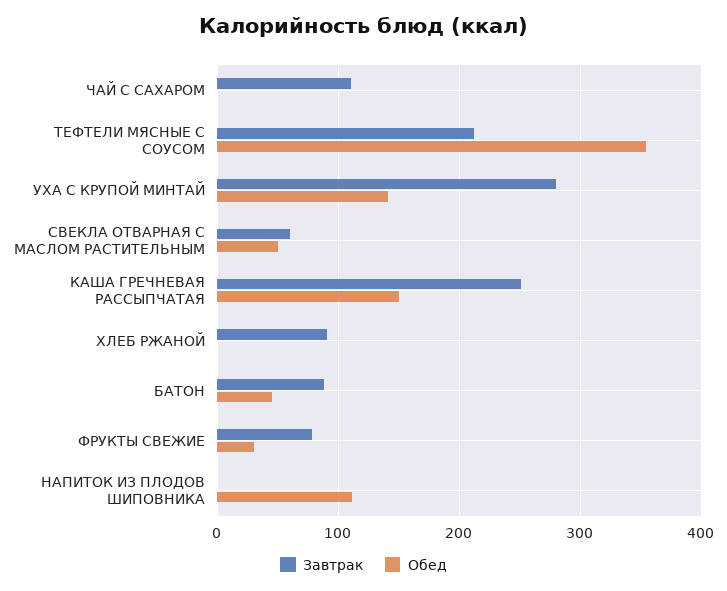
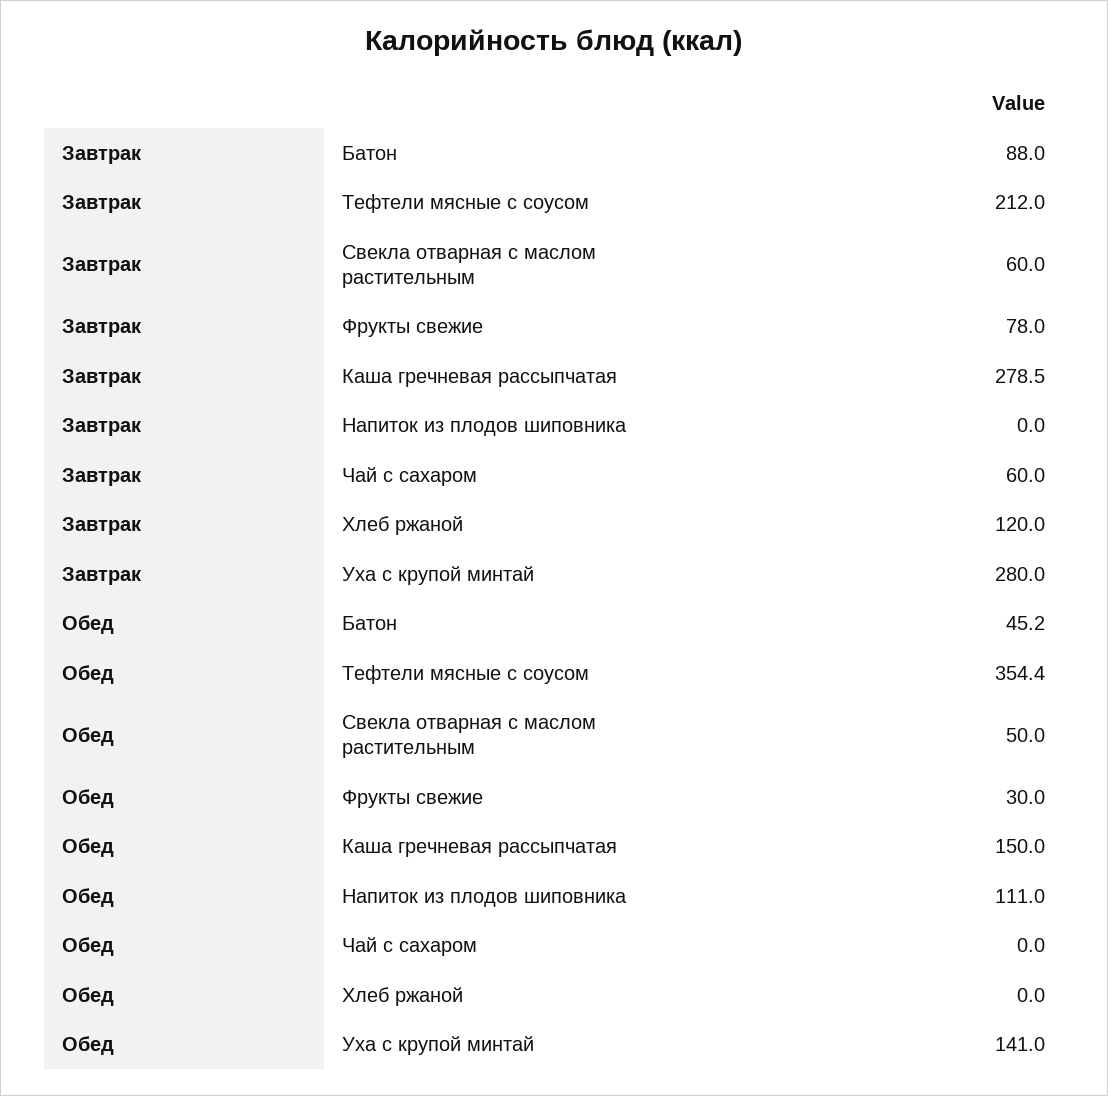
  {
    "Завтрак": {
-     "ЧАЙ С САХАРОМ": 110,
+     "ЧАЙ С САХАРОМ": 60,
      "ТЕФТЕЛИ МЯСНЫЕ С СОУСОМ": 212,
      "УХА С КРУПОЙ МИНТАЙ": 280,
      "СВЕКЛА ОТВАРНАЯ С МАСЛОМ РАСТИТЕЛЬНЫМ": 60,
-     "КАША ГРЕЧНЕВАЯ РАССЫПЧАТАЯ": 250,
+     "КАША ГРЕЧНЕВАЯ РАССЫПЧАТАЯ": 278.5,
-     "ХЛЕБ РЖАНОЙ": 90,
+     "ХЛЕБ РЖАНОЙ": 120,
      "БАТОН": 88,
      "ФРУКТЫ СВЕЖИЕ": 78,
      "НАПИТОК ИЗ ПЛОДОВ ШИПОВНИКА": 0
    },
    "Обед": {
      "ЧАЙ С САХАРОМ": 0,
      "ТЕФТЕЛИ МЯСНЫЕ С СОУСОМ": 354.4,
      "УХА С КРУПОЙ МИНТАЙ": 141,
      "СВЕКЛА ОТВАРНАЯ С МАСЛОМ РАСТИТЕЛЬНЫМ": 50,
      "КАША ГРЕЧНЕВАЯ РАССЫПЧАТАЯ": 150,
      "ХЛЕБ РЖАНОЙ": 0,
      "БАТОН": 45.2,
      "ФРУКТЫ СВЕЖИЕ": 30,
      "НАПИТОК ИЗ ПЛОДОВ ШИПОВНИКА": 111
    }
  }

